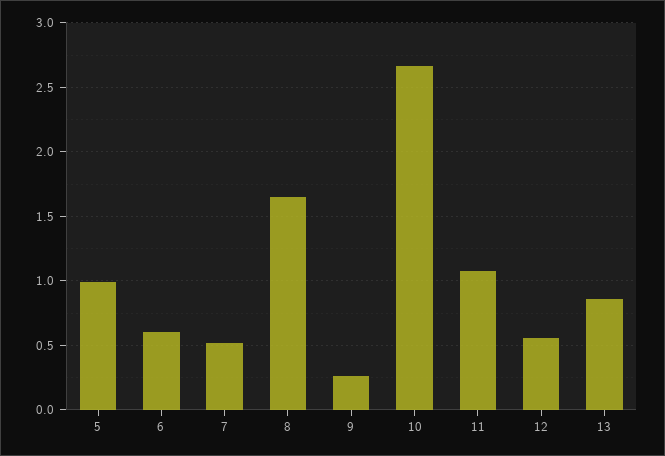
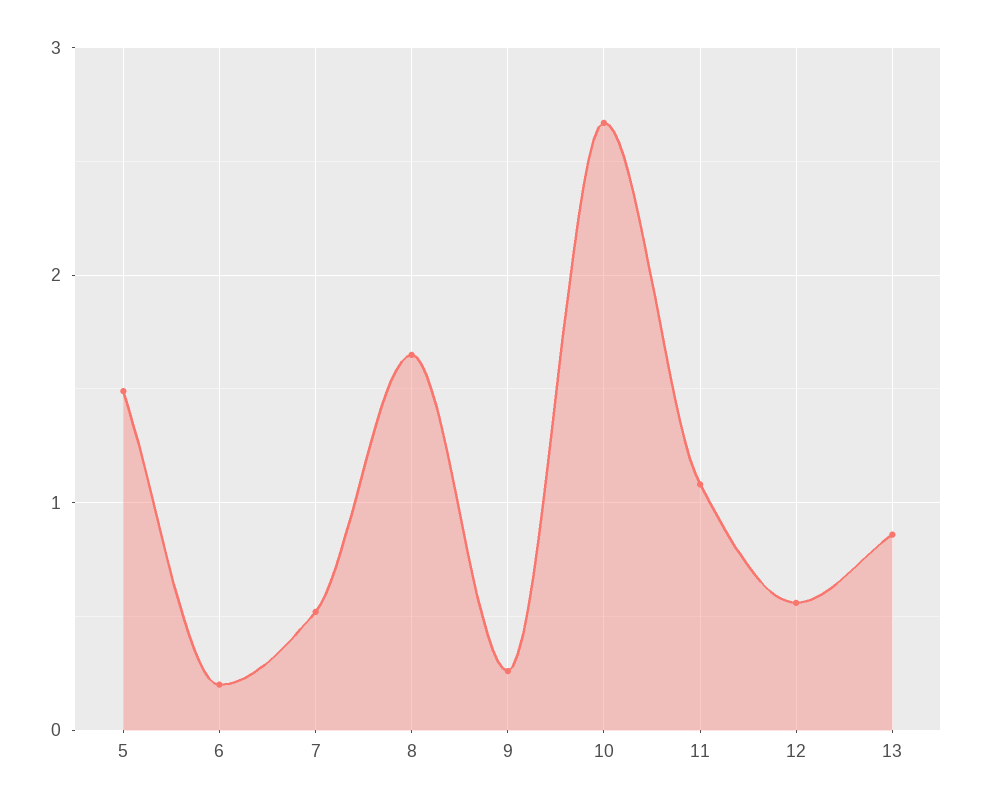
  {
-   "5": 1,
+   "5": 1.5,
-   "6": 0.6,
+   "6": 0.2,
    "7": 0.5,
    "8": 1.65,
    "9": 0.25,
    "10": 2.65,
    "11": 1.1,
    "12": 0.55,
    "13": 0.85
  }

